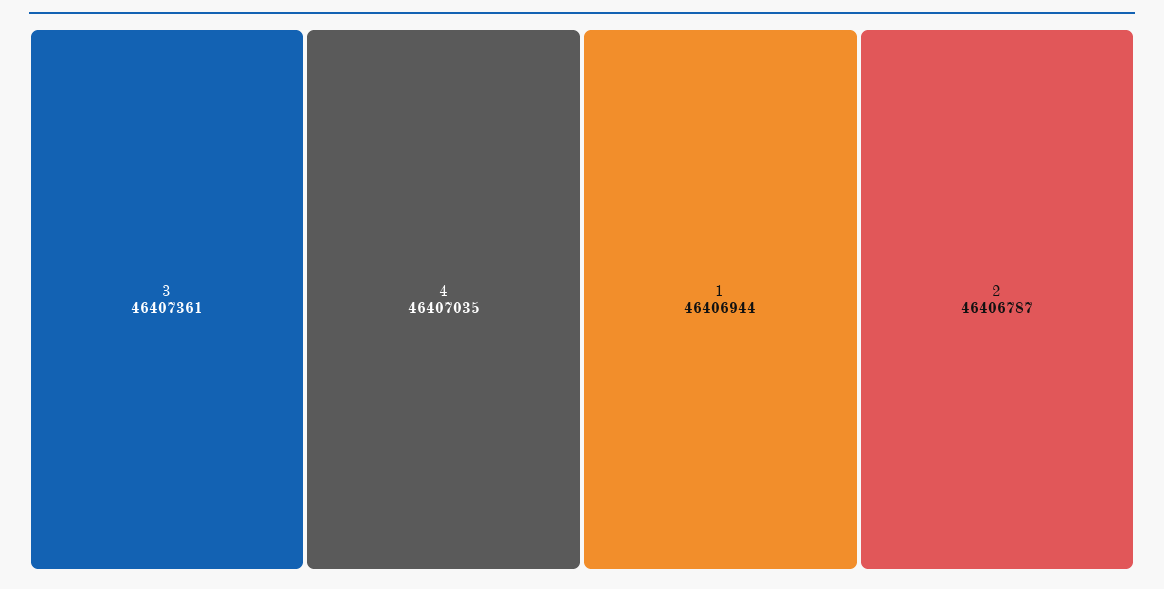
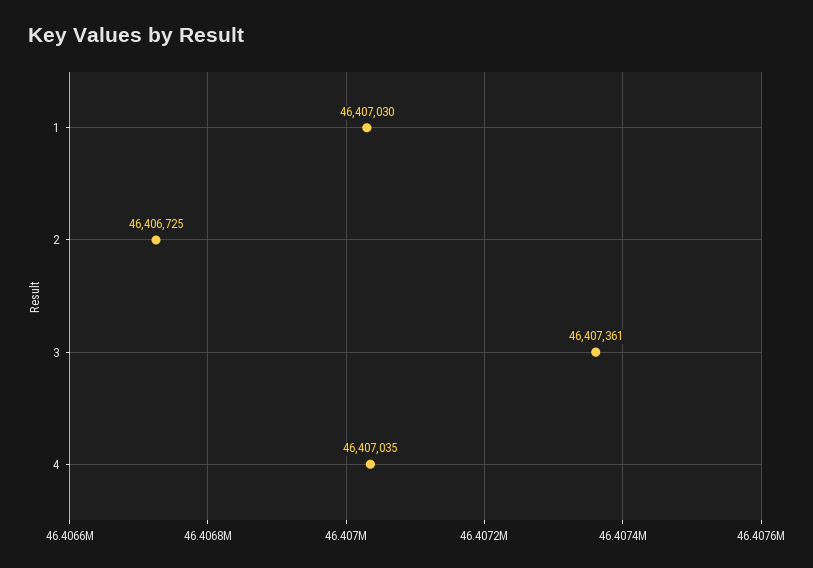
  {
    "3": 46407361,
    "4": 46407035,
-   "1": 46406944,
+   "1": 46407030,
-   "2": 46406787
+   "2": 46406725
  }

